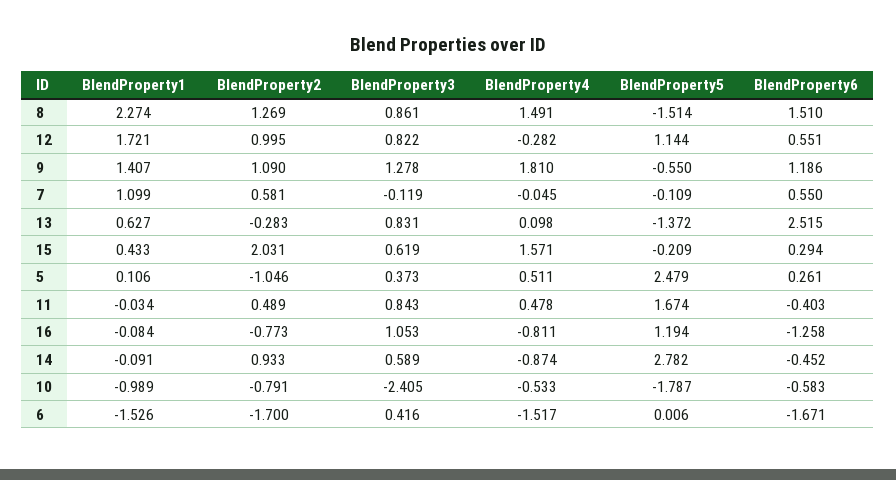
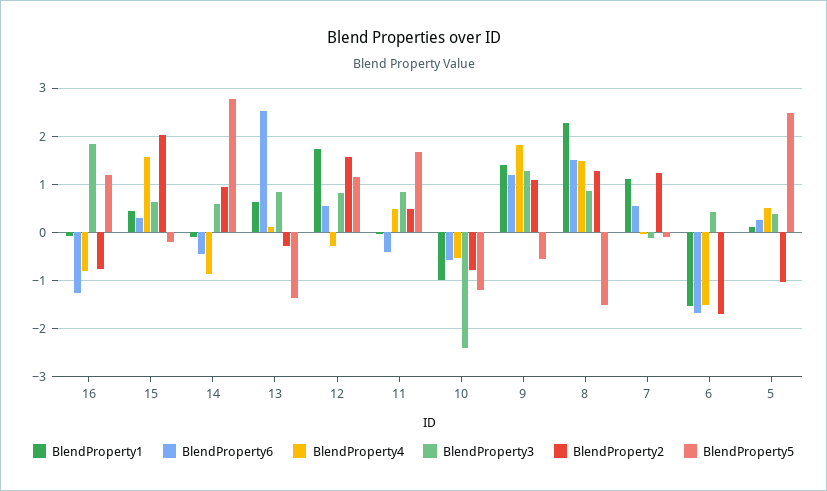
  {
    "BlendProperty1": {
      "8": 2.274,
      "12": 1.721,
      "9": 1.407,
      "7": 1.099,
      "13": 0.627,
      "15": 0.433,
      "5": 0.106,
      "11": -0.034,
      "16": -0.084,
      "14": -0.091,
      "10": -0.989,
      "6": -1.526
    },
    "BlendProperty2": {
      "8": 1.269,
-     "12": 0.995,
+     "12": 1.6,
      "9": 1.09,
-     "7": 0.581,
+     "7": 1.2,
      "13": -0.283,
      "15": 2.031,
      "5": -1.046,
      "11": 0.489,
      "16": -0.773,
      "14": 0.933,
      "10": -0.791,
      "6": -1.7
    },
    "BlendProperty3": {
      "8": 0.861,
      "12": 0.822,
      "9": 1.278,
      "7": -0.119,
      "13": 0.831,
      "15": 0.619,
      "5": 0.373,
      "11": 0.843,
-     "16": 1.053,
+     "16": 1.8,
      "14": 0.589,
      "10": -2.405,
      "6": 0.416
    },
    "BlendProperty4": {
      "8": 1.491,
      "12": -0.282,
      "9": 1.81,
      "7": -0.045,
      "13": 0.098,
      "15": 1.571,
      "5": 0.511,
      "11": 0.478,
      "16": -0.811,
      "14": -0.874,
      "10": -0.533,
      "6": -1.517
    },
    "BlendProperty5": {
      "8": -1.514,
      "12": 1.144,
      "9": -0.55,
      "7": -0.109,
      "13": -1.372,
      "15": -0.209,
      "5": 2.479,
      "11": 1.674,
      "16": 1.194,
      "14": 2.782,
-     "10": -1.787,
+     "10": -1.2,
      "6": 0.006
    },
    "BlendProperty6": {
      "8": 1.51,
      "12": 0.551,
      "9": 1.186,
      "7": 0.55,
      "13": 2.515,
      "15": 0.294,
      "5": 0.261,
      "11": -0.403,
      "16": -1.258,
      "14": -0.452,
      "10": -0.583,
      "6": -1.671
    }
  }

